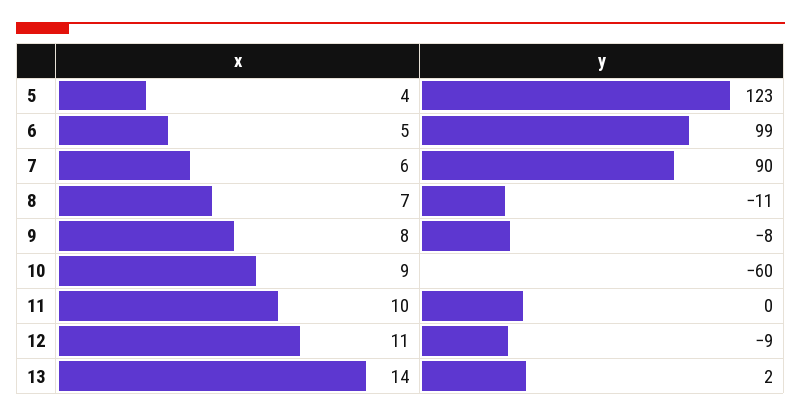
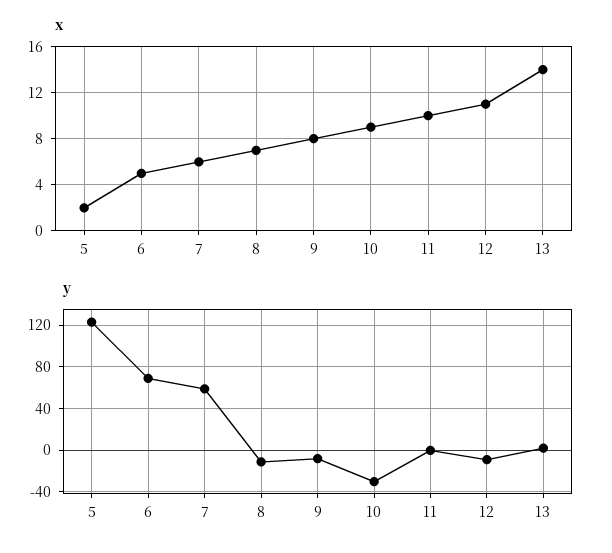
  {
    "x": {
-     "5": 4,
+     "5": 2,
      "6": 5,
      "7": 6,
      "8": 7,
      "9": 8,
      "10": 9,
      "11": 10,
      "12": 11,
      "13": 14
    },
    "y": {
      "5": 123,
-     "6": 99,
+     "6": 70,
-     "7": 90,
+     "7": 60,
      "8": -11,
      "9": -8,
-     "10": -60,
+     "10": -30,
      "11": 0,
      "12": -9,
      "13": 2
    }
  }

